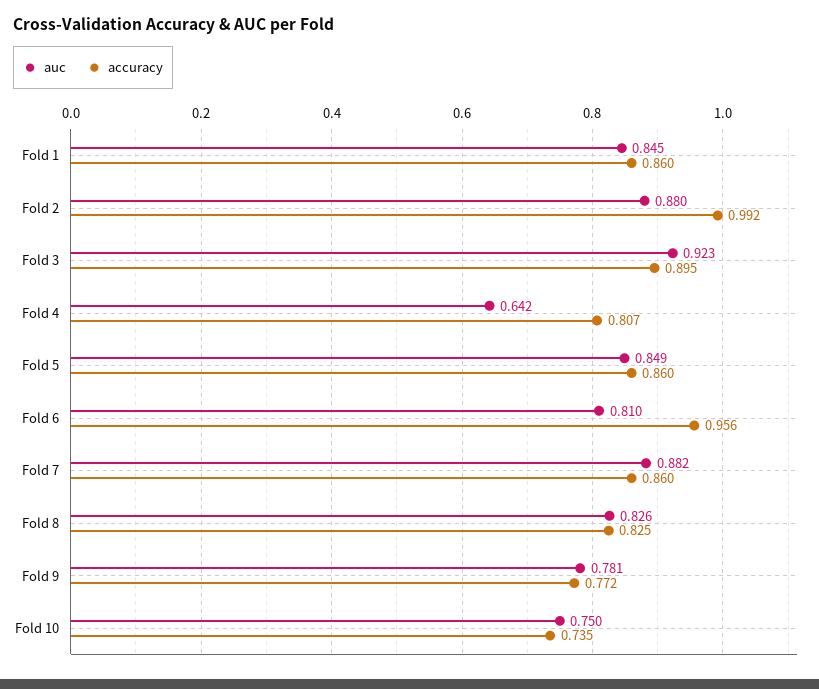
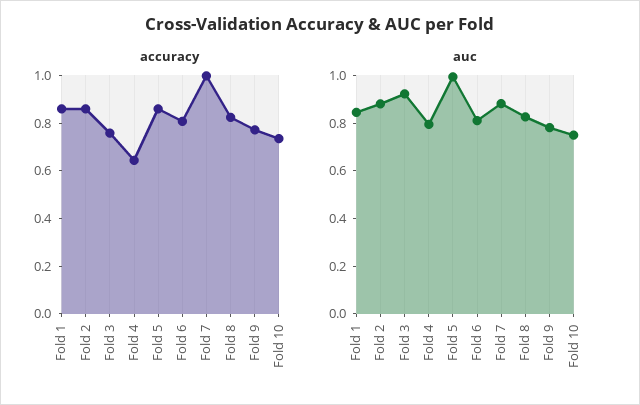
  {
    "auc": {
      "Fold 1": 0.845,
      "Fold 2": 0.88,
      "Fold 3": 0.923,
-     "Fold 4": 0.642,
+     "Fold 4": 0.8,
-     "Fold 5": 0.849,
+     "Fold 5": 1,
      "Fold 6": 0.81,
      "Fold 7": 0.882,
      "Fold 8": 0.826,
      "Fold 9": 0.781,
      "Fold 10": 0.75
    },
    "accuracy": {
      "Fold 1": 0.86,
-     "Fold 2": 0.992,
+     "Fold 2": 0.85,
-     "Fold 3": 0.895,
+     "Fold 3": 0.75,
-     "Fold 4": 0.807,
+     "Fold 4": 0.65,
      "Fold 5": 0.86,
-     "Fold 6": 0.956,
+     "Fold 6": 0.8,
-     "Fold 7": 0.86,
+     "Fold 7": 1,
      "Fold 8": 0.825,
      "Fold 9": 0.772,
      "Fold 10": 0.735
    }
  }

